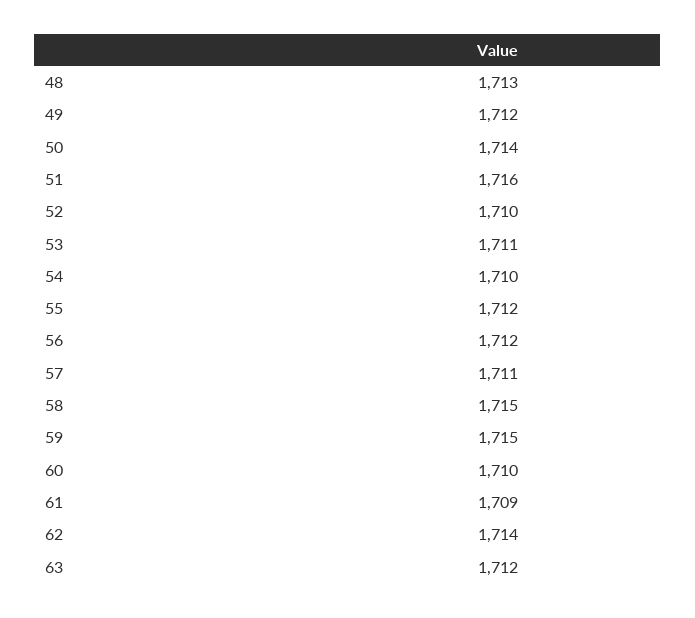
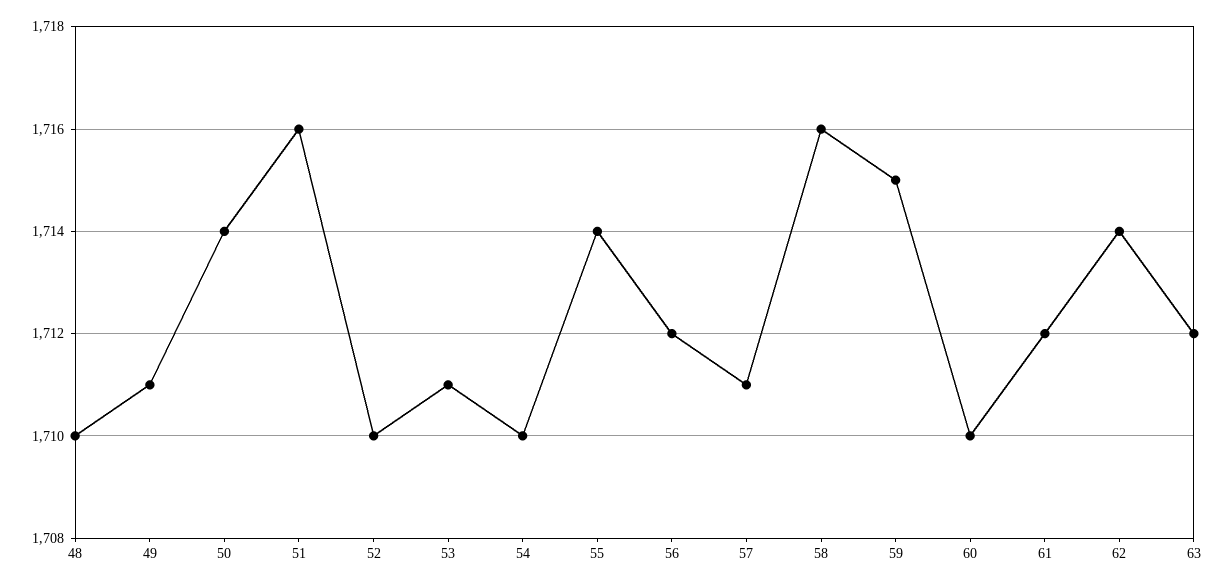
  {
-   "48": 1713,
+   "48": 1710,
-   "49": 1712,
+   "49": 1711,
    "50": 1714,
    "51": 1716,
    "52": 1710,
    "53": 1711,
    "54": 1710,
-   "55": 1712,
+   "55": 1714,
    "56": 1712,
    "57": 1711,
-   "58": 1715,
+   "58": 1716,
    "59": 1715,
    "60": 1710,
-   "61": 1709,
+   "61": 1712,
    "62": 1714,
    "63": 1712
  }

